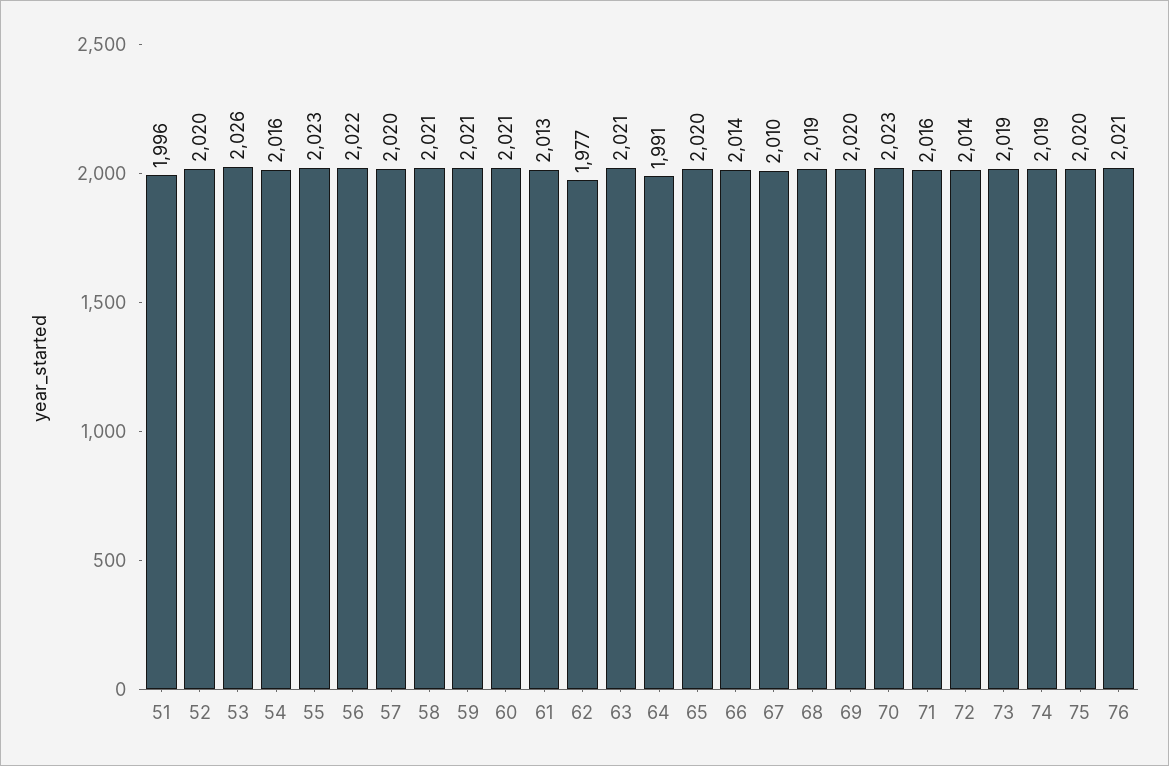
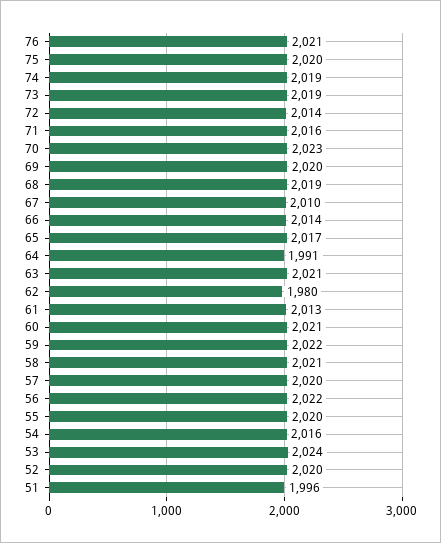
  {
    "51": 1996,
    "52": 2020,
-   "53": 2026,
+   "53": 2024,
    "54": 2016,
-   "55": 2023,
+   "55": 2020,
    "56": 2022,
    "57": 2020,
    "58": 2021,
-   "59": 2021,
+   "59": 2022,
    "60": 2021,
    "61": 2013,
-   "62": 1977,
+   "62": 1980,
    "63": 2021,
    "64": 1991,
-   "65": 2020,
+   "65": 2017,
    "66": 2014,
    "67": 2010,
    "68": 2019,
    "69": 2020,
    "70": 2023,
    "71": 2016,
    "72": 2014,
    "73": 2019,
    "74": 2019,
    "75": 2020,
    "76": 2021
  }

